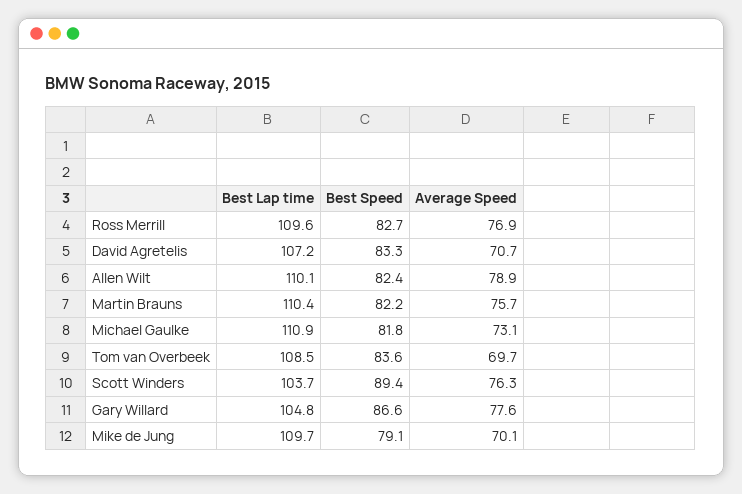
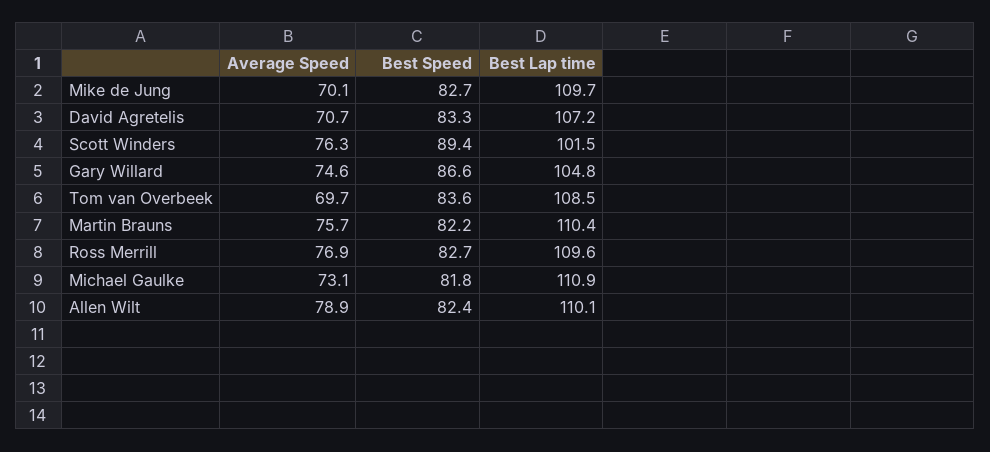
  {
    "Best Lap time": {
      "Ross Merrill": 109.6,
      "David Agretelis": 107.2,
      "Allen Wilt": 110.1,
      "Martin Brauns": 110.4,
      "Michael Gaulke": 110.9,
      "Tom van Overbeek": 108.5,
-     "Scott Winders": 103.7,
+     "Scott Winders": 101.5,
      "Gary Willard": 104.8,
      "Mike de Jung": 109.7
    },
    "Best Speed": {
      "Ross Merrill": 82.7,
      "David Agretelis": 83.3,
      "Allen Wilt": 82.4,
      "Martin Brauns": 82.2,
      "Michael Gaulke": 81.8,
      "Tom van Overbeek": 83.6,
      "Scott Winders": 89.4,
      "Gary Willard": 86.6,
-     "Mike de Jung": 79.1
+     "Mike de Jung": 82.7
    },
    "Average Speed": {
      "Ross Merrill": 76.9,
      "David Agretelis": 70.7,
      "Allen Wilt": 78.9,
      "Martin Brauns": 75.7,
      "Michael Gaulke": 73.1,
      "Tom van Overbeek": 69.7,
      "Scott Winders": 76.3,
-     "Gary Willard": 77.6,
+     "Gary Willard": 74.6,
      "Mike de Jung": 70.1
    }
  }

